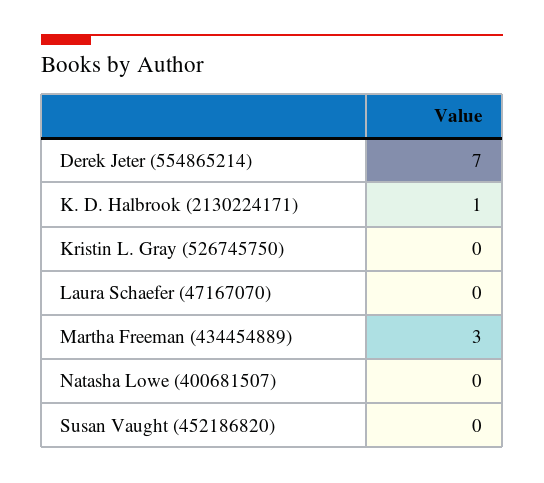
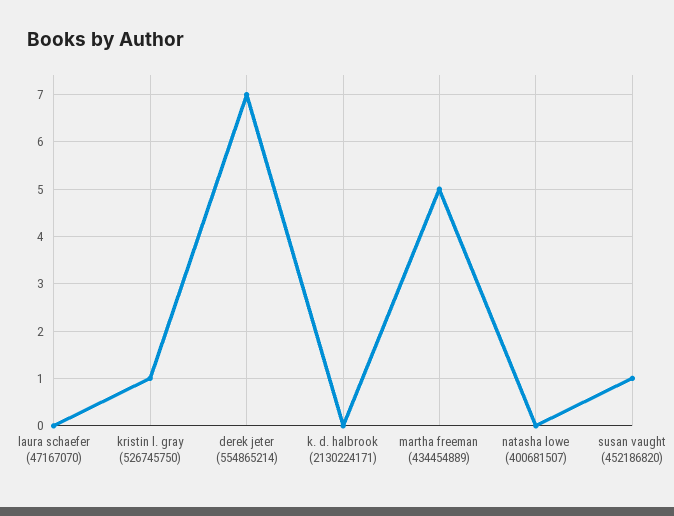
  {
    "Derek Jeter (554865214)": 7,
-   "K. D. Halbrook (2130224171)": 1,
+   "K. D. Halbrook (2130224171)": 0,
-   "Kristin L. Gray (526745750)": 0,
+   "Kristin L. Gray (526745750)": 1,
    "Laura Schaefer (47167070)": 0,
-   "Martha Freeman (434454889)": 3,
+   "Martha Freeman (434454889)": 5,
    "Natasha Lowe (400681507)": 0,
-   "Susan Vaught (452186820)": 0
+   "Susan Vaught (452186820)": 1
  }

